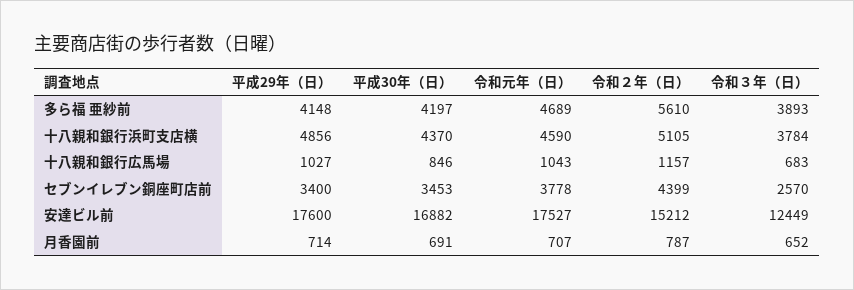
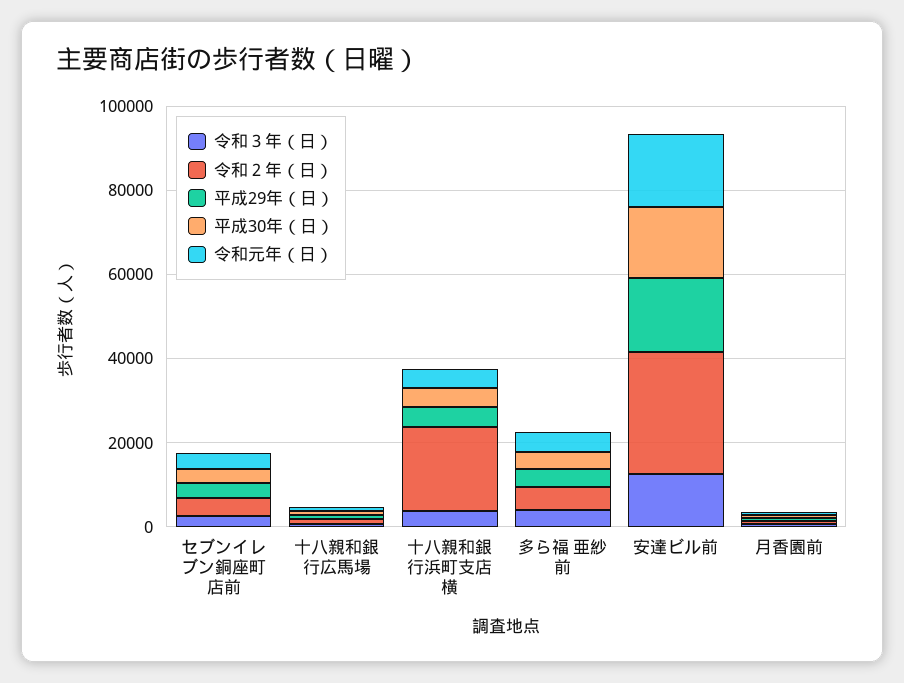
  {
    "平成29年（日）": {
      "多ら福 亜紗前": 4148,
      "十八親和銀行浜町支店横": 4856,
      "十八親和銀行広馬場": 1027,
      "セブンイレブン銅座町店前": 3400,
      "安達ビル前": 17600,
      "月香園前": 714
    },
    "平成30年（日）": {
      "多ら福 亜紗前": 4197,
      "十八親和銀行浜町支店横": 4370,
      "十八親和銀行広馬場": 846,
      "セブンイレブン銅座町店前": 3453,
      "安達ビル前": 16882,
      "月香園前": 691
    },
    "令和元年（日）": {
      "多ら福 亜紗前": 4689,
      "十八親和銀行浜町支店横": 4590,
      "十八親和銀行広馬場": 1043,
      "セブンイレブン銅座町店前": 3778,
      "安達ビル前": 17527,
      "月香園前": 707
    },
    "令和２年（日）": {
      "多ら福 亜紗前": 5610,
-     "十八親和銀行浜町支店横": 5105,
+     "十八親和銀行浜町支店横": 20000,
      "十八親和銀行広馬場": 1157,
      "セブンイレブン銅座町店前": 4399,
-     "安達ビル前": 15212,
+     "安達ビル前": 30000,
      "月香園前": 787
    },
    "令和３年（日）": {
      "多ら福 亜紗前": 3893,
      "十八親和銀行浜町支店横": 3784,
      "十八親和銀行広馬場": 683,
      "セブンイレブン銅座町店前": 2570,
      "安達ビル前": 12449,
      "月香園前": 652
    }
  }

